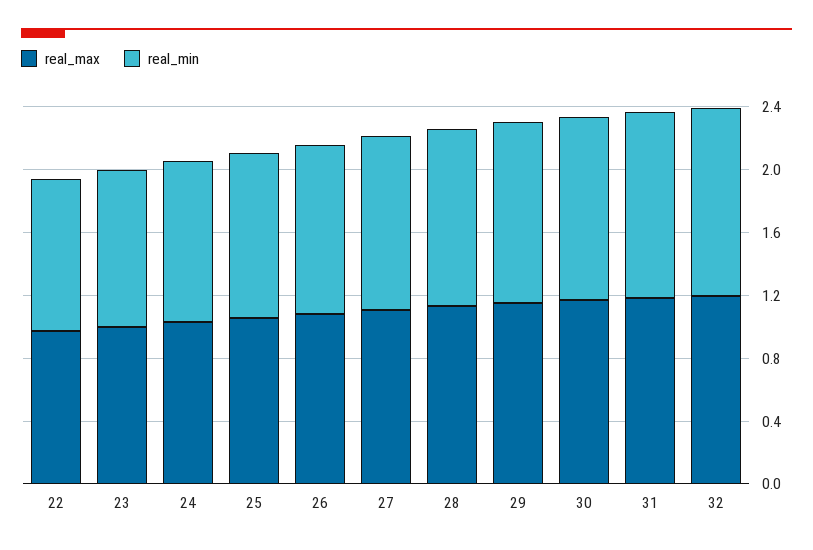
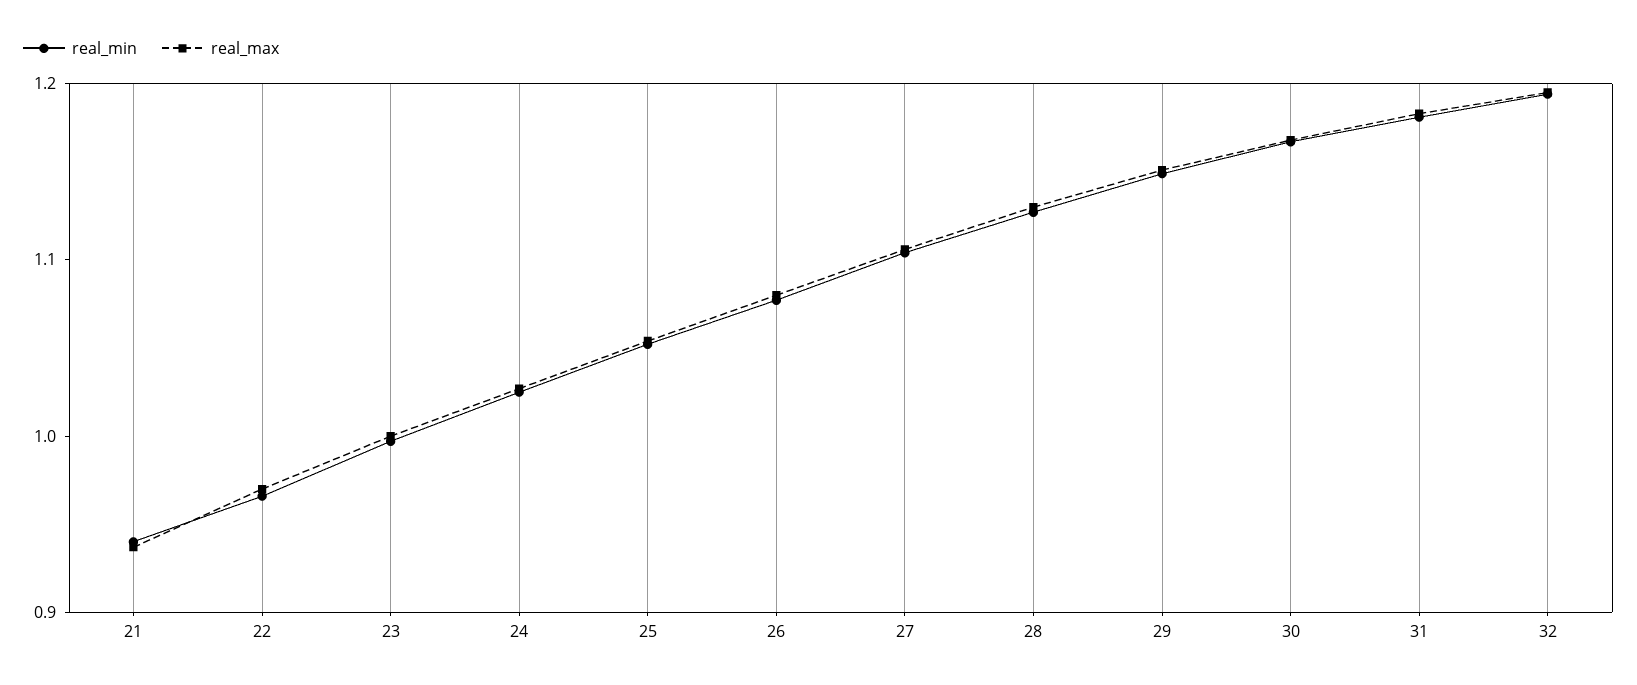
  {
    "real_max": {
      "22": 0.98,
      "23": 1,
      "24": 1.02,
      "25": 1.06,
      "26": 1.08,
      "27": 1.1,
      "28": 1.14,
      "29": 1.16,
      "30": 1.16,
      "31": 1.18,
-     "32": 1.2
+     "32": 1.2,
+     "21": 0.94
    },
    "real_min": {
      "22": 0.96,
      "23": 1,
      "24": 1.02,
      "25": 1.06,
      "26": 1.08,
      "27": 1.1,
      "28": 1.12,
      "29": 1.14,
      "30": 1.16,
      "31": 1.18,
-     "32": 1.2
+     "32": 1.2,
+     "21": 0.94
    }
  }

